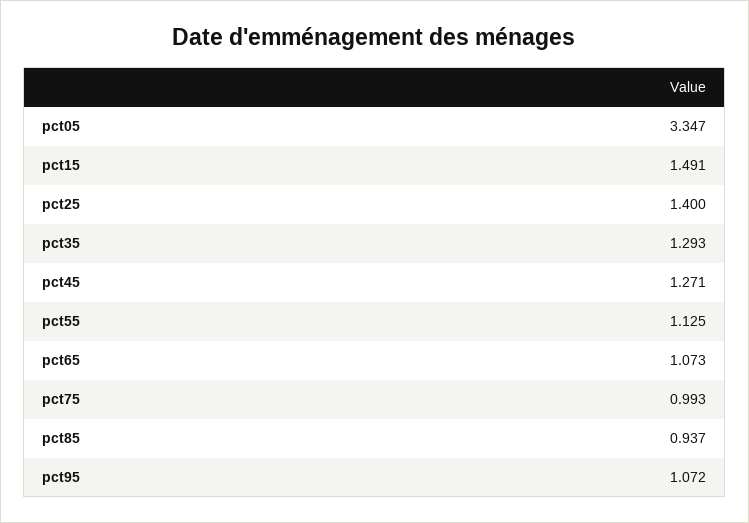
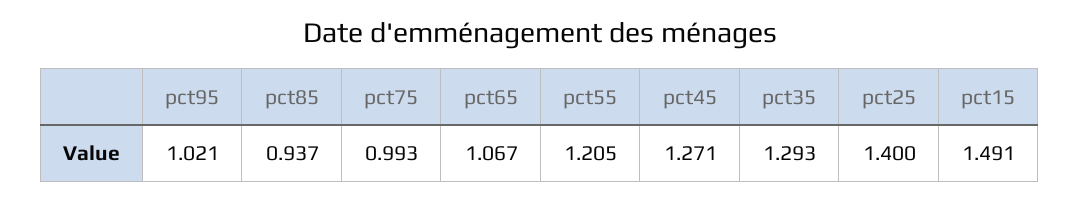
  {
-   "pct05": 3.347,
    "pct15": 1.491,
    "pct25": 1.4,
    "pct35": 1.293,
    "pct45": 1.271,
-   "pct55": 1.125,
+   "pct55": 1.205,
-   "pct65": 1.073,
+   "pct65": 1.067,
    "pct75": 0.993,
    "pct85": 0.937,
-   "pct95": 1.072
+   "pct95": 1.021
  }

